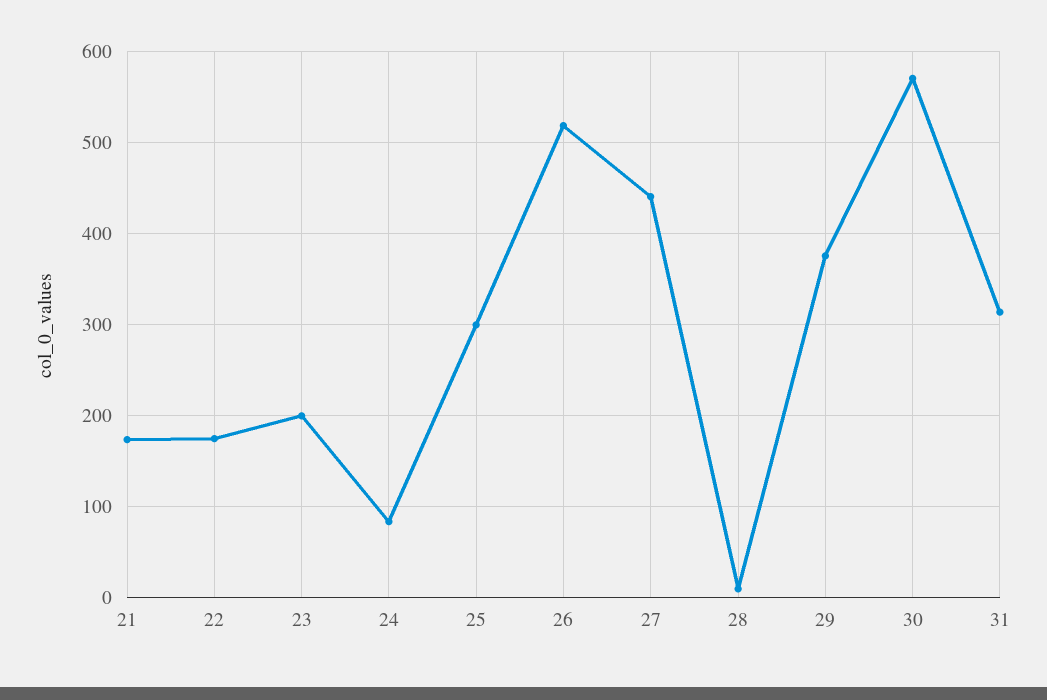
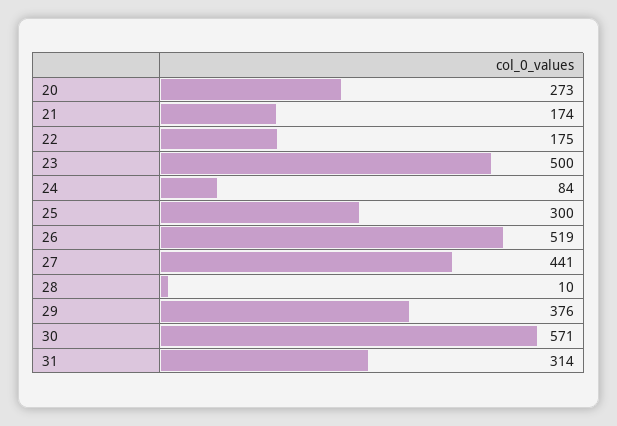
  {
    "21": 174,
    "22": 175,
-   "23": 200,
+   "23": 500,
    "24": 84,
    "25": 300,
    "26": 519,
    "27": 441,
    "28": 10,
    "29": 376,
    "30": 571,
-   "31": 314
+   "31": 314,
+   "20": 273
  }

